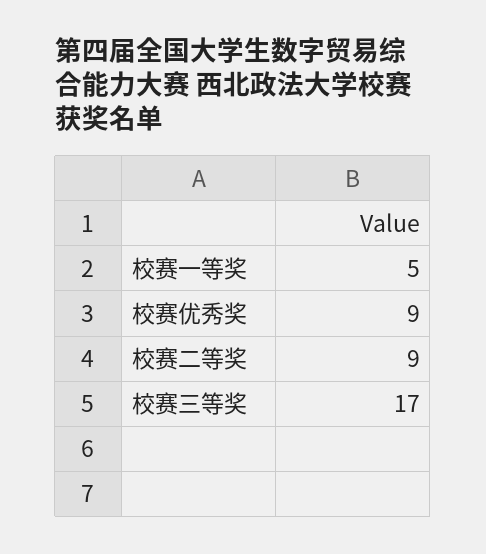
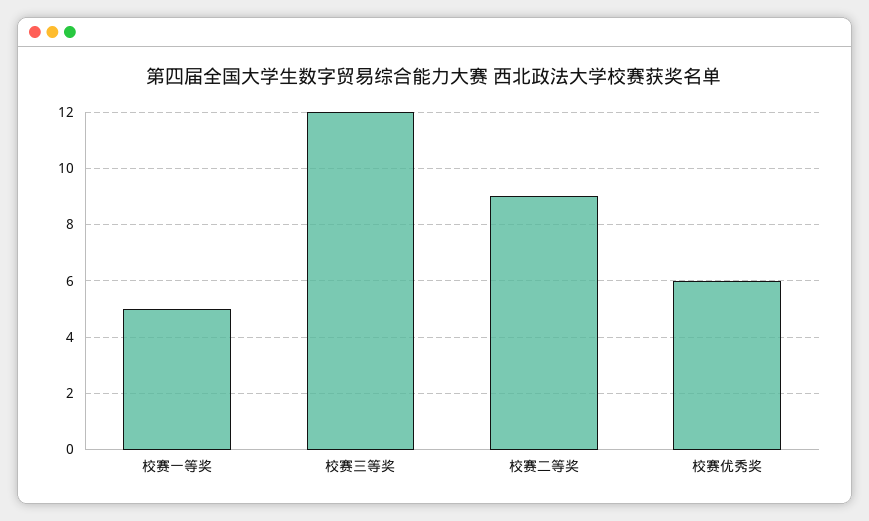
  {
    "校赛一等奖": 5,
-   "校赛优秀奖": 9,
+   "校赛优秀奖": 6,
    "校赛二等奖": 9,
-   "校赛三等奖": 17
+   "校赛三等奖": 12
  }

